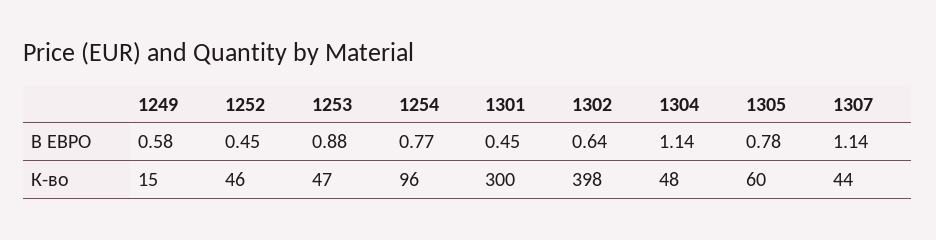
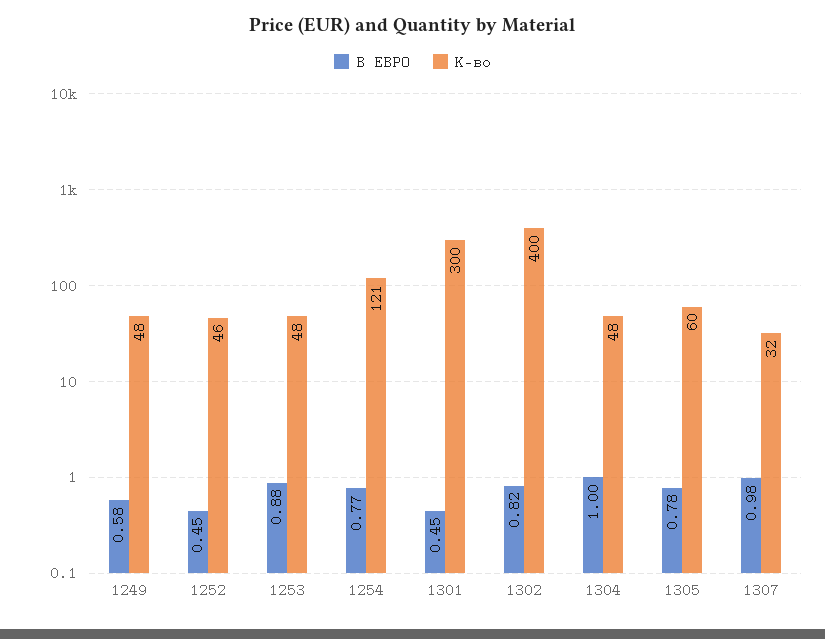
  {
    "В ЕВРО": {
      "1249": 0.58,
      "1252": 0.45,
      "1253": 0.88,
      "1254": 0.77,
      "1301": 0.45,
-     "1302": 0.64,
+     "1302": 0.82,
-     "1304": 1.14,
+     "1304": 1,
      "1305": 0.78,
-     "1307": 1.14
+     "1307": 0.98
    },
    "К-во": {
-     "1249": 15,
+     "1249": 48,
      "1252": 46,
-     "1253": 47,
+     "1253": 48,
-     "1254": 96,
+     "1254": 121,
      "1301": 300,
-     "1302": 398,
+     "1302": 400,
      "1304": 48,
      "1305": 60,
-     "1307": 44
+     "1307": 32
    }
  }

